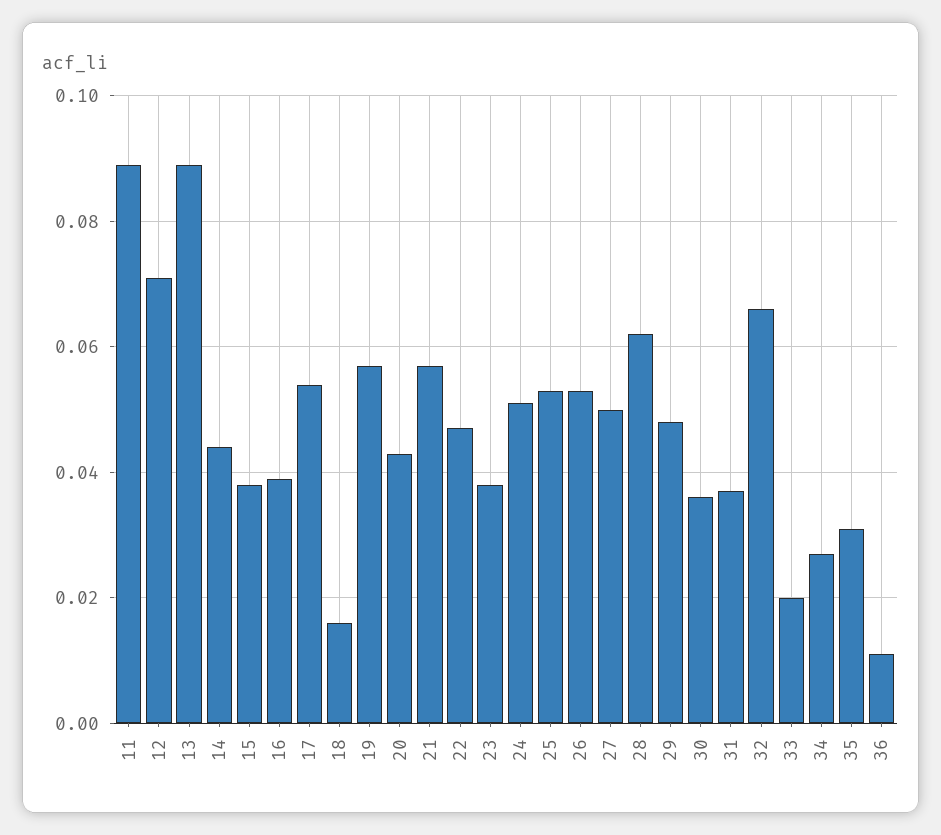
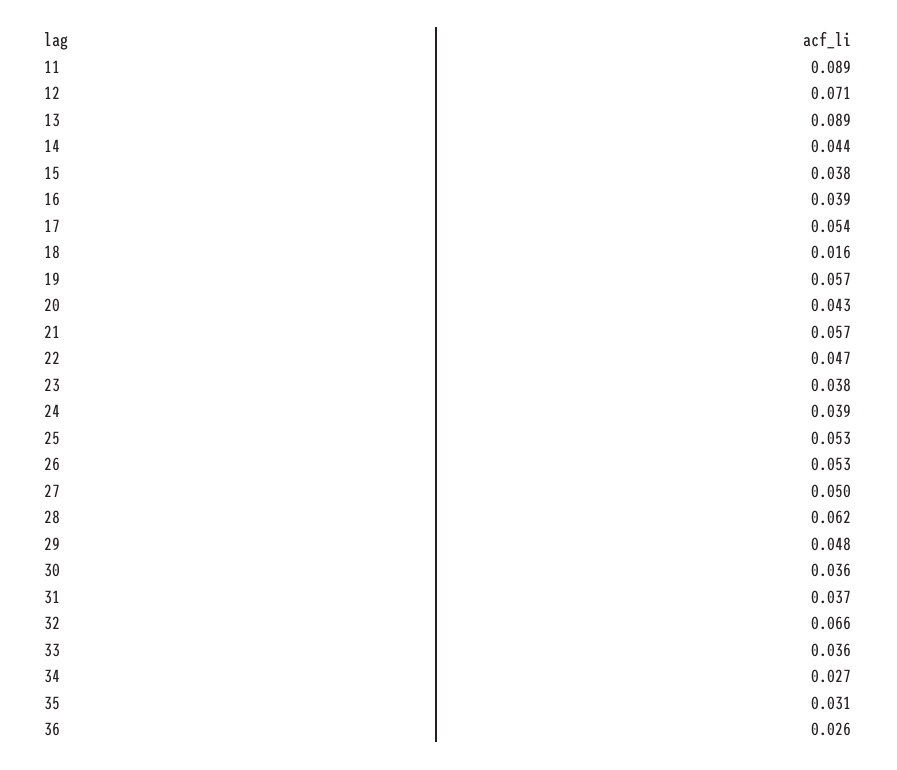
  {
    "11": 0.089,
    "12": 0.071,
    "13": 0.089,
    "14": 0.044,
    "15": 0.038,
    "16": 0.039,
    "17": 0.054,
    "18": 0.016,
    "19": 0.057,
    "20": 0.043,
    "21": 0.057,
    "22": 0.047,
    "23": 0.038,
-   "24": 0.05,
+   "24": 0.039,
    "25": 0.053,
    "26": 0.053,
    "27": 0.05,
    "28": 0.062,
    "29": 0.048,
    "30": 0.036,
    "31": 0.037,
    "32": 0.066,
-   "33": 0.02,
+   "33": 0.036,
    "34": 0.027,
    "35": 0.031,
-   "36": 0.01
+   "36": 0.026
  }

